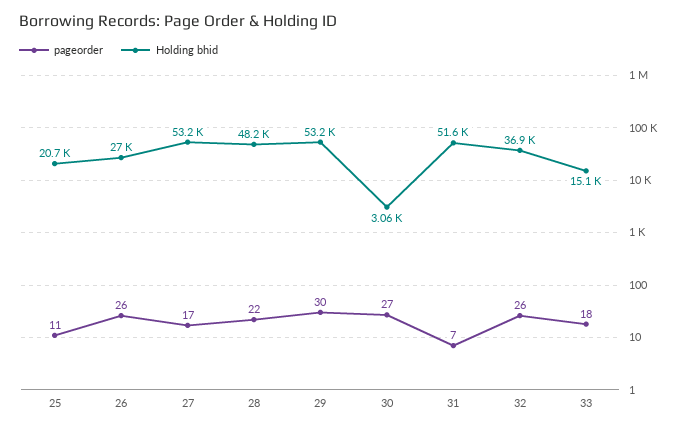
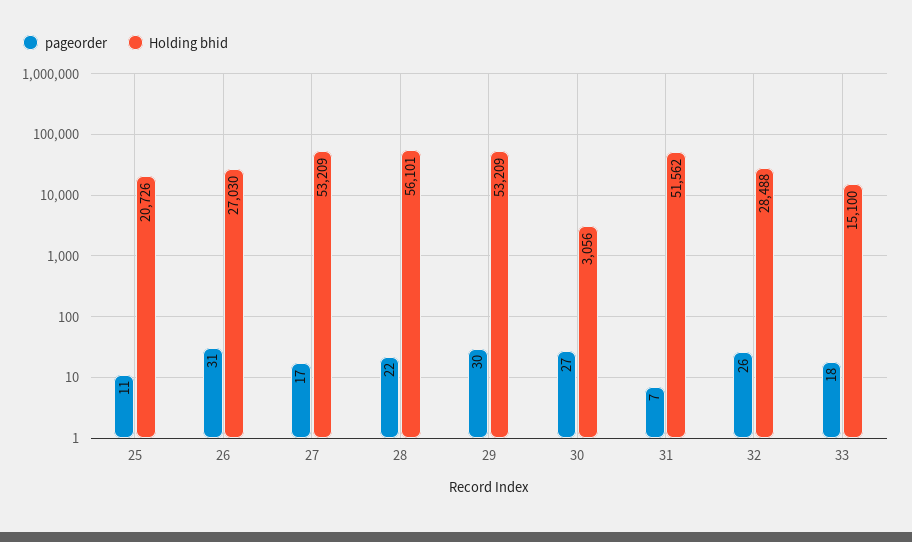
  {
    "pageorder": {
      "25": 11,
-     "26": 26,
+     "26": 31,
      "27": 17,
      "28": 22,
      "29": 30,
      "30": 27,
      "31": 7,
      "32": 26,
      "33": 18
    },
    "Holding bhid": {
      "25": 20726,
      "26": 27030,
      "27": 53209,
-     "28": 48200,
+     "28": 56101,
      "29": 53209,
      "30": 3056,
      "31": 51562,
-     "32": 36900,
+     "32": 28488,
      "33": 15100
    }
  }

